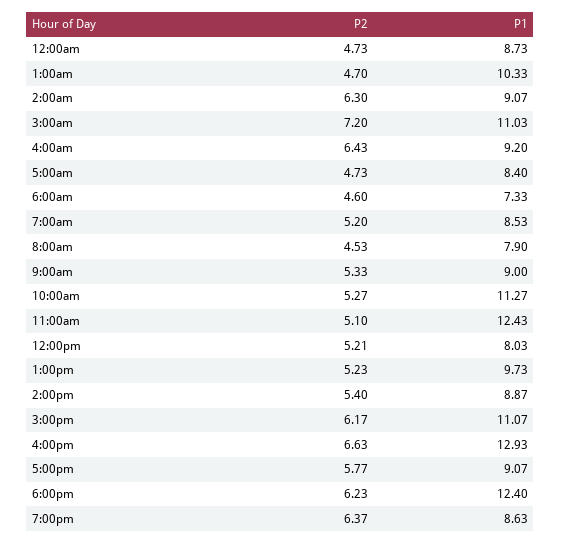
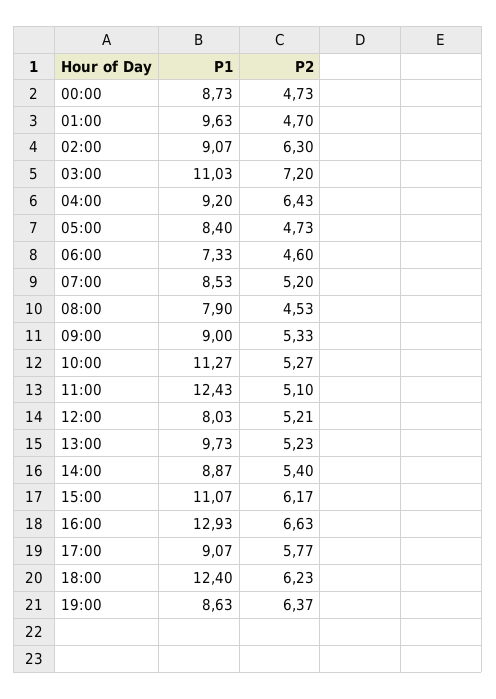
  {
    "P2": {
      "12:00am": 4.73,
      "1:00am": 4.7,
      "2:00am": 6.3,
      "3:00am": 7.2,
      "4:00am": 6.43,
      "5:00am": 4.73,
      "6:00am": 4.6,
      "7:00am": 5.2,
      "8:00am": 4.53,
      "9:00am": 5.33,
      "10:00am": 5.27,
      "11:00am": 5.1,
      "12:00pm": 5.21,
      "1:00pm": 5.23,
      "2:00pm": 5.4,
      "3:00pm": 6.17,
      "4:00pm": 6.63,
      "5:00pm": 5.77,
      "6:00pm": 6.23,
      "7:00pm": 6.37
    },
    "P1": {
      "12:00am": 8.73,
-     "1:00am": 10.33,
+     "1:00am": 9.63,
      "2:00am": 9.07,
      "3:00am": 11.03,
      "4:00am": 9.2,
      "5:00am": 8.4,
      "6:00am": 7.33,
      "7:00am": 8.53,
      "8:00am": 7.9,
      "9:00am": 9,
      "10:00am": 11.27,
      "11:00am": 12.43,
      "12:00pm": 8.03,
      "1:00pm": 9.73,
      "2:00pm": 8.87,
      "3:00pm": 11.07,
      "4:00pm": 12.93,
      "5:00pm": 9.07,
      "6:00pm": 12.4,
      "7:00pm": 8.63
    }
  }

